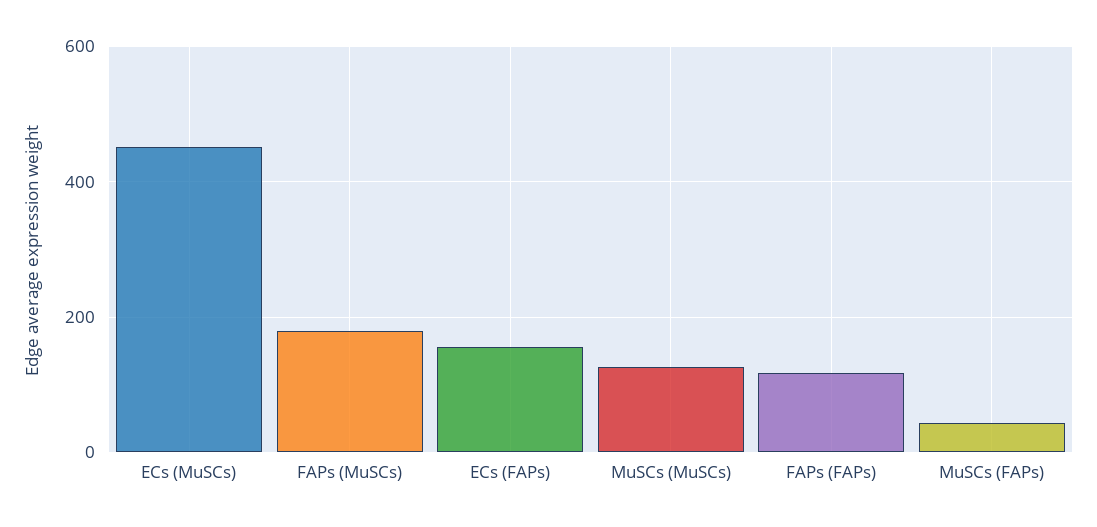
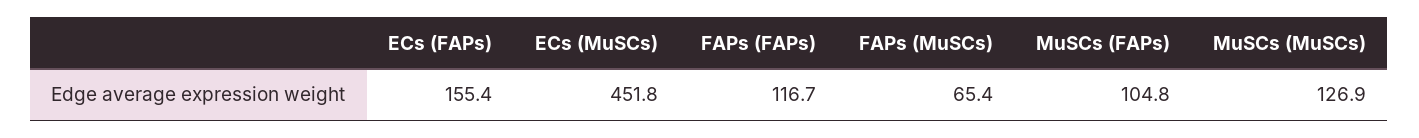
  {
    "ECs (MuSCs)": 451.8,
-   "FAPs (MuSCs)": 180,
+   "FAPs (MuSCs)": 65.4,
    "ECs (FAPs)": 155.4,
    "MuSCs (MuSCs)": 126.9,
    "FAPs (FAPs)": 116.7,
-   "MuSCs (FAPs)": 40
+   "MuSCs (FAPs)": 104.8
  }

